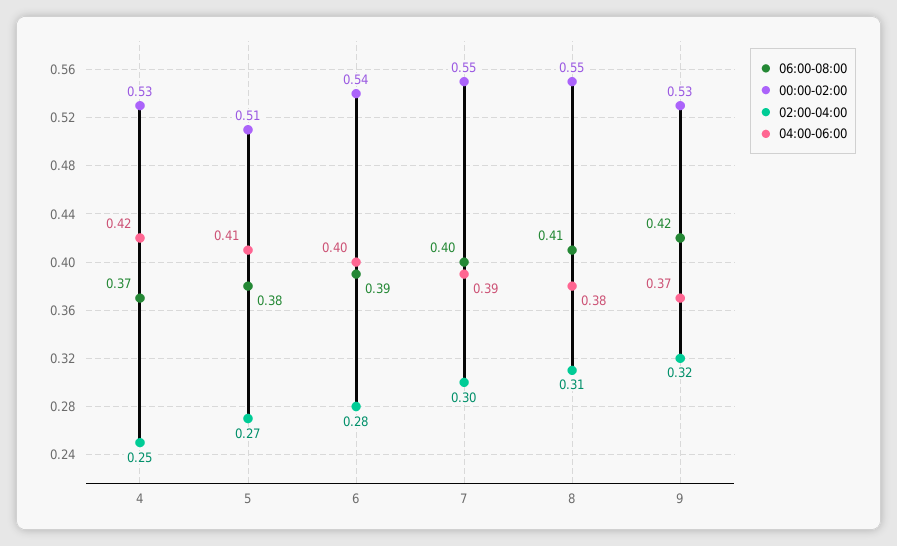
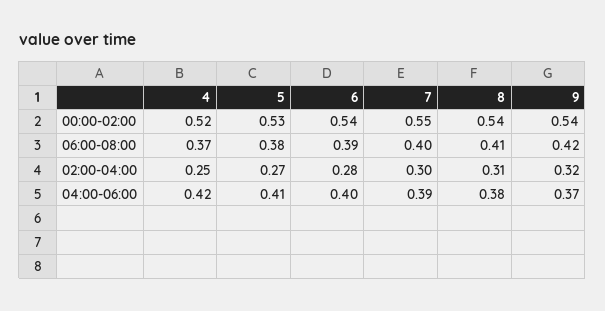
  {
    "06:00-08:00": {
      "4": 0.37,
      "5": 0.38,
      "6": 0.39,
      "7": 0.4,
      "8": 0.41,
      "9": 0.42
    },
    "00:00-02:00": {
-     "4": 0.53,
+     "4": 0.52,
-     "5": 0.51,
+     "5": 0.53,
      "6": 0.54,
      "7": 0.55,
-     "8": 0.55,
+     "8": 0.54,
-     "9": 0.53
+     "9": 0.54
    },
    "02:00-04:00": {
      "4": 0.25,
      "5": 0.27,
      "6": 0.28,
      "7": 0.3,
      "8": 0.31,
      "9": 0.32
    },
    "04:00-06:00": {
      "4": 0.42,
      "5": 0.41,
      "6": 0.4,
      "7": 0.39,
      "8": 0.38,
      "9": 0.37
    }
  }

